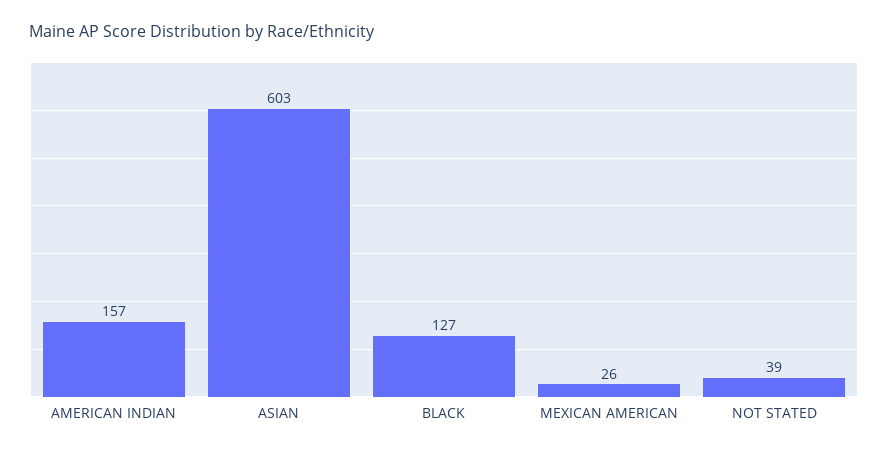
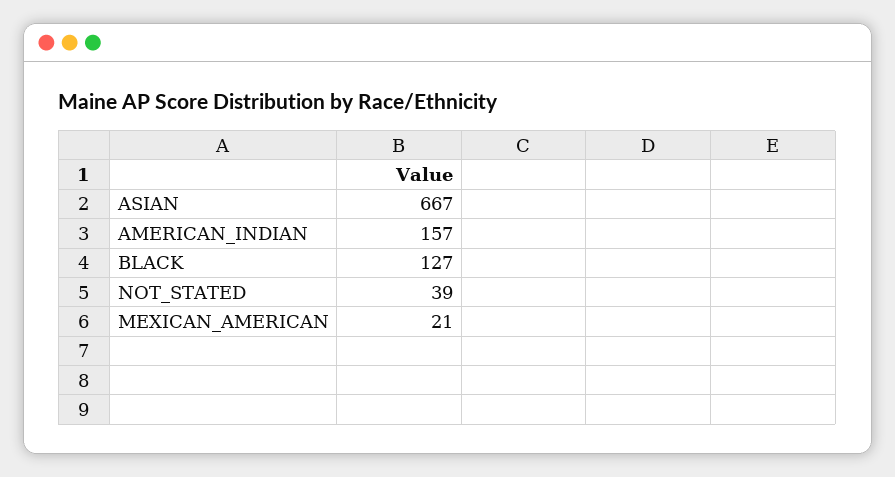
  {
    "AMERICAN INDIAN": 157,
-   "ASIAN": 603,
+   "ASIAN": 667,
    "BLACK": 127,
-   "MEXICAN AMERICAN": 26,
+   "MEXICAN AMERICAN": 21,
    "NOT STATED": 39
  }

